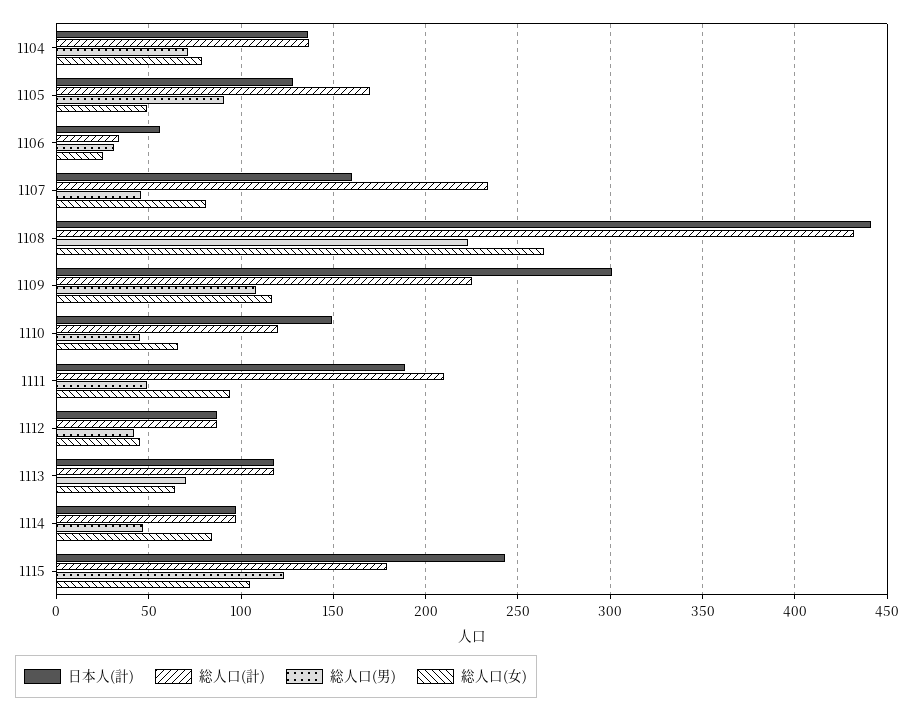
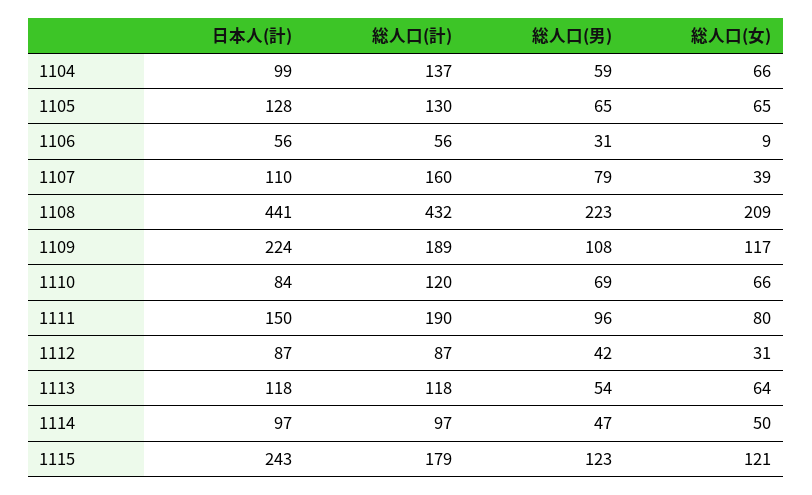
  {
    "日本人(計)": {
-     "1104": 135,
+     "1104": 99,
      "1105": 128,
      "1106": 56,
-     "1107": 160,
+     "1107": 110,
      "1108": 441,
-     "1109": 300,
+     "1109": 224,
-     "1110": 150,
+     "1110": 84,
-     "1111": 190,
+     "1111": 150,
      "1112": 87,
      "1113": 118,
      "1114": 97,
      "1115": 243
    },
    "総人口(計)": {
      "1104": 137,
-     "1105": 170,
+     "1105": 130,
-     "1106": 35,
+     "1106": 56,
-     "1107": 235,
+     "1107": 160,
      "1108": 432,
-     "1109": 225,
+     "1109": 189,
      "1110": 120,
-     "1111": 210,
+     "1111": 190,
      "1112": 87,
      "1113": 118,
      "1114": 97,
      "1115": 179
    },
    "総人口(男)": {
-     "1104": 70,
+     "1104": 59,
-     "1105": 90,
+     "1105": 65,
      "1106": 31,
-     "1107": 45,
+     "1107": 79,
      "1108": 223,
      "1109": 108,
-     "1110": 45,
+     "1110": 69,
-     "1111": 50,
+     "1111": 96,
      "1112": 42,
-     "1113": 70,
+     "1113": 54,
      "1114": 47,
      "1115": 123
    },
    "総人口(女)": {
-     "1104": 80,
+     "1104": 66,
-     "1105": 50,
+     "1105": 65,
-     "1106": 25,
+     "1106": 9,
-     "1107": 80,
+     "1107": 39,
-     "1108": 265,
+     "1108": 209,
      "1109": 117,
      "1110": 66,
-     "1111": 95,
+     "1111": 80,
-     "1112": 45,
+     "1112": 31,
      "1113": 64,
-     "1114": 85,
+     "1114": 50,
-     "1115": 105
+     "1115": 121
    }
  }

